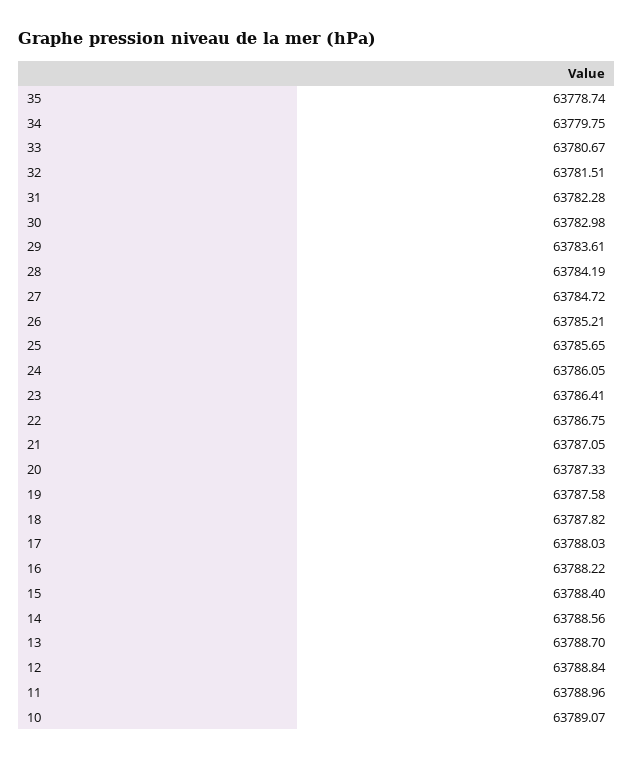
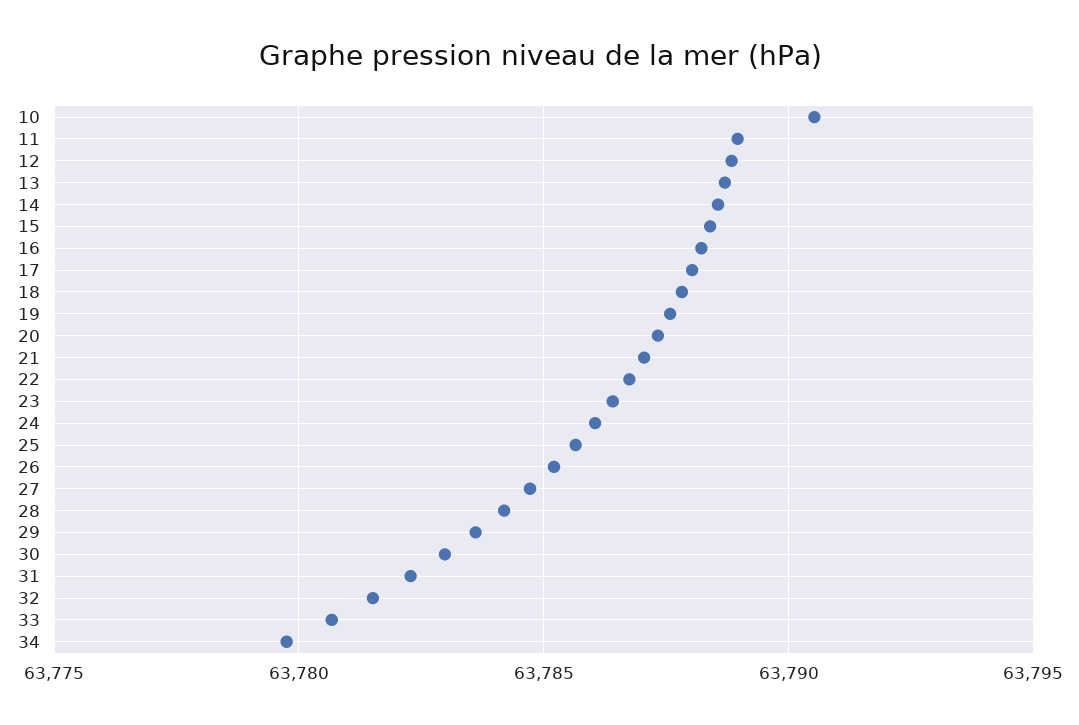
  {
-   "35": 63778.74,
    "34": 63779.75,
    "33": 63780.67,
    "32": 63781.51,
    "31": 63782.28,
    "30": 63782.98,
    "29": 63783.61,
    "28": 63784.19,
    "27": 63784.72,
    "26": 63785.21,
    "25": 63785.65,
    "24": 63786.05,
    "23": 63786.41,
    "22": 63786.75,
    "21": 63787.05,
    "20": 63787.33,
    "19": 63787.58,
    "18": 63787.82,
    "17": 63788.03,
    "16": 63788.22,
    "15": 63788.4,
    "14": 63788.56,
    "13": 63788.7,
    "12": 63788.84,
    "11": 63788.96,
-   "10": 63789.07
+   "10": 63790.5
  }

